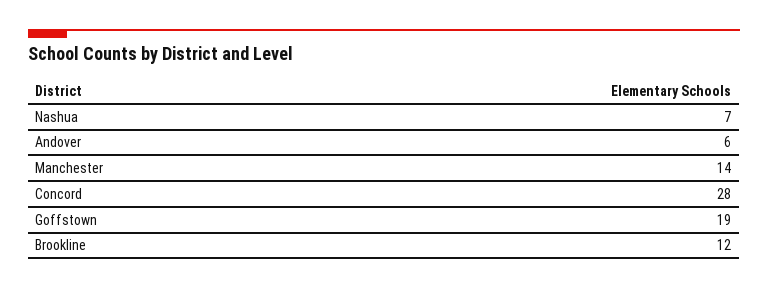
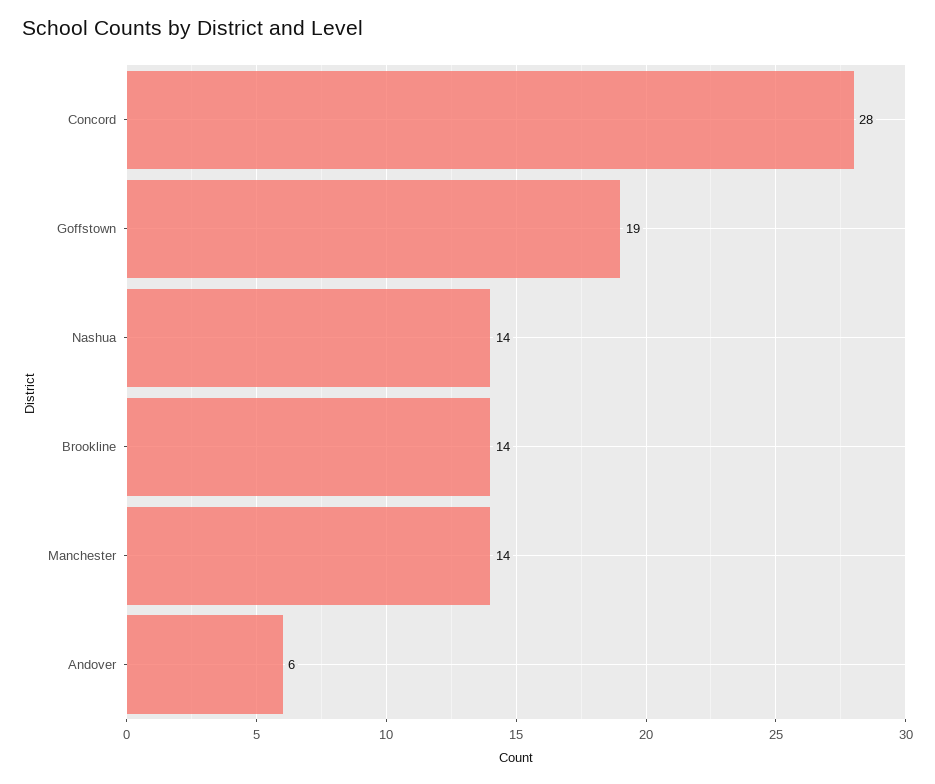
  {
-   "Nashua": 7,
+   "Nashua": 14,
    "Andover": 6,
    "Manchester": 14,
    "Concord": 28,
    "Goffstown": 19,
-   "Brookline": 12
+   "Brookline": 14
  }

